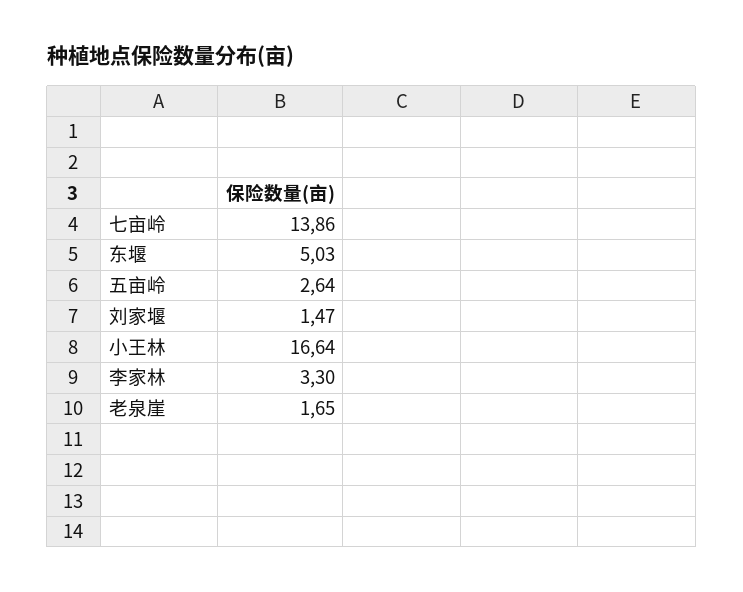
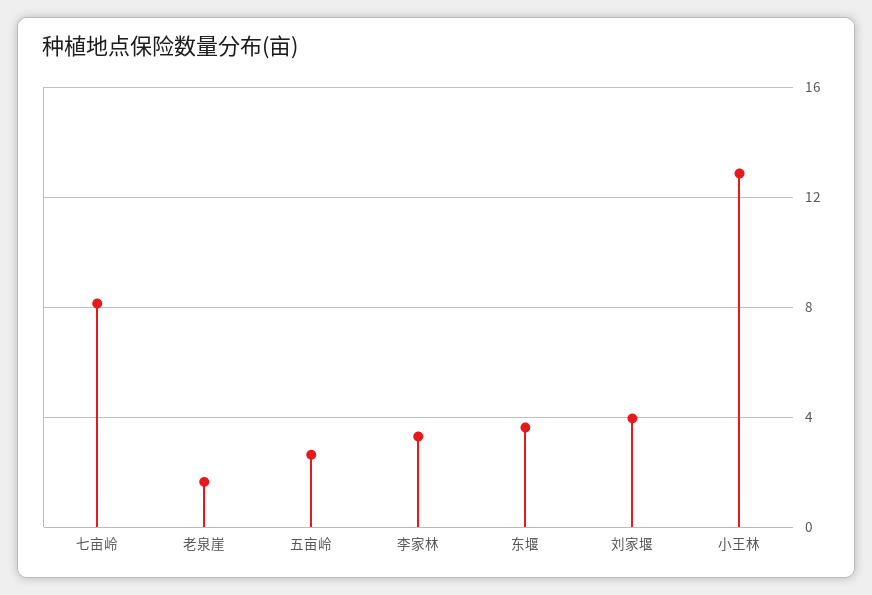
  {
-   "七亩岭": 13.86,
+   "七亩岭": 8,
-   "东堰": 5.03,
+   "东堰": 3.5,
    "五亩岭": 2.64,
-   "刘家堰": 1.47,
+   "刘家堰": 4,
-   "小王林": 16.64,
+   "小王林": 13,
    "李家林": 3.3,
    "老泉崖": 1.65
  }

